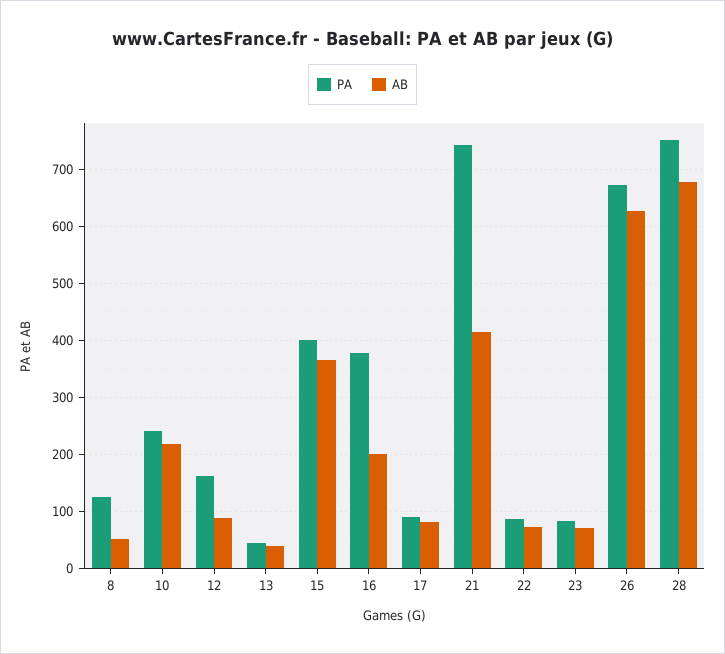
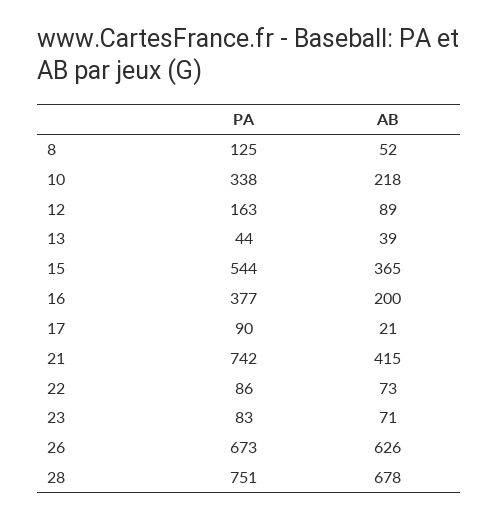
  {
    "PA": {
      "8": 125,
-     "10": 240,
+     "10": 338,
      "12": 163,
      "13": 44,
-     "15": 400,
+     "15": 544,
      "16": 377,
      "17": 90,
      "21": 742,
      "22": 86,
      "23": 83,
      "26": 673,
      "28": 751
    },
    "AB": {
      "8": 52,
      "10": 218,
      "12": 89,
      "13": 39,
      "15": 365,
      "16": 200,
-     "17": 80,
+     "17": 21,
      "21": 415,
      "22": 73,
      "23": 71,
      "26": 626,
      "28": 678
    }
  }

